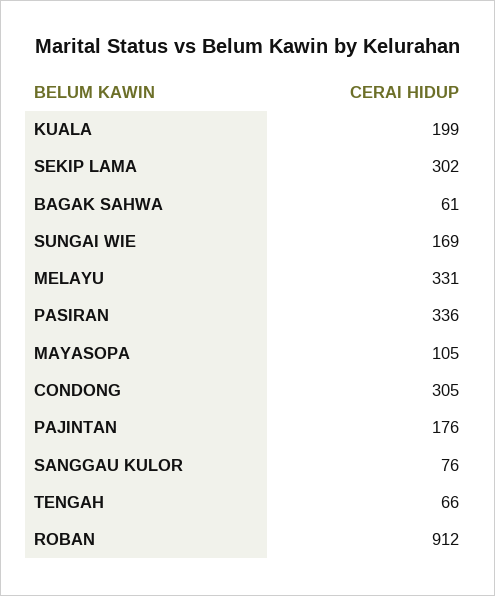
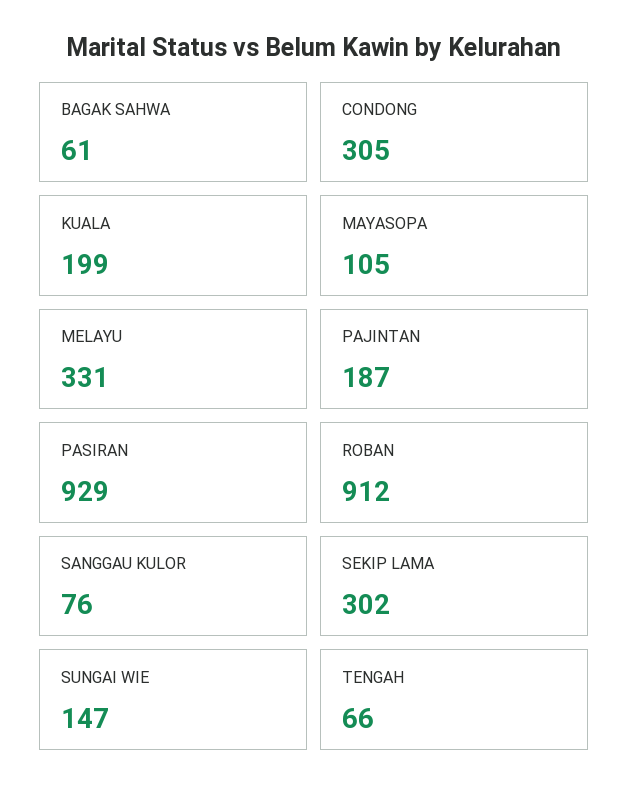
  {
    "KUALA": 199,
    "SEKIP LAMA": 302,
    "BAGAK SAHWA": 61,
-   "SUNGAI WIE": 169,
+   "SUNGAI WIE": 147,
    "MELAYU": 331,
-   "PASIRAN": 336,
+   "PASIRAN": 929,
    "MAYASOPA": 105,
    "CONDONG": 305,
-   "PAJINTAN": 176,
+   "PAJINTAN": 187,
    "SANGGAU KULOR": 76,
    "TENGAH": 66,
    "ROBAN": 912
  }

